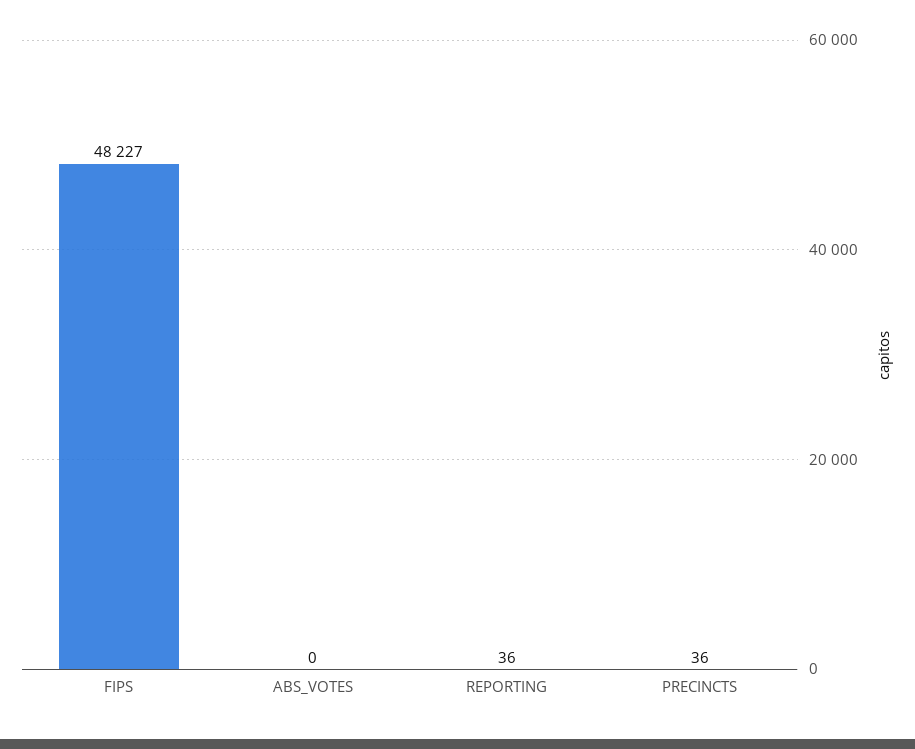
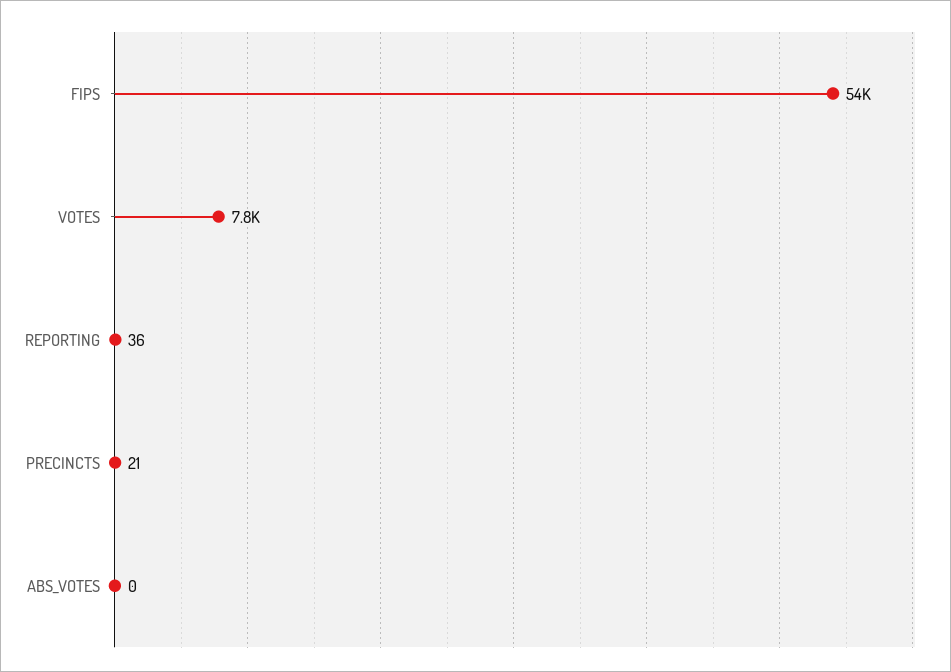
  {
-   "FIPS": 48227,
+   "FIPS": 54000,
    "ABS_VOTES": 0,
    "REPORTING": 36,
-   "PRECINCTS": 36
+   "PRECINCTS": 21,
+   "VOTES": 7800
  }

